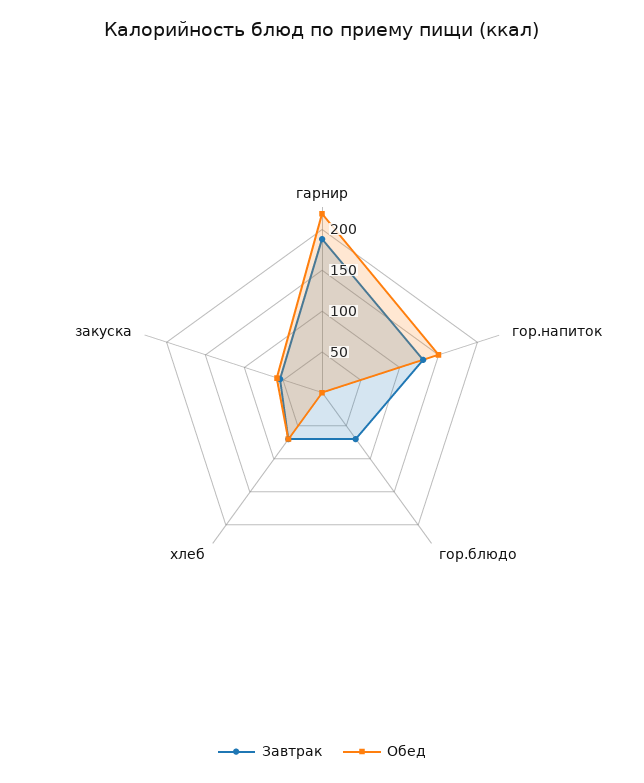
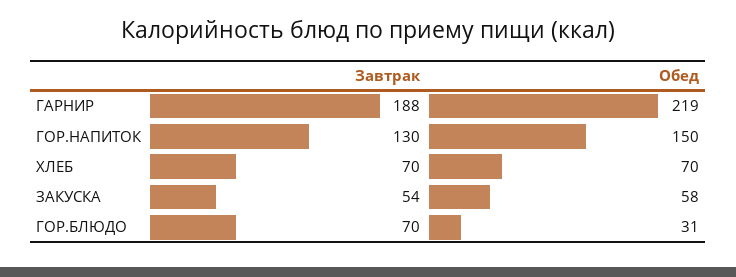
  {
    "Завтрак": {
      "гарнир": 188,
      "гор.напиток": 130,
      "гор.блюдо": 70,
      "хлеб": 70,
      "закуска": 54
    },
    "Обед": {
      "гарнир": 219,
      "гор.напиток": 150,
-     "гор.блюдо": 0,
+     "гор.блюдо": 31,
      "хлеб": 70,
      "закуска": 58
    }
  }

